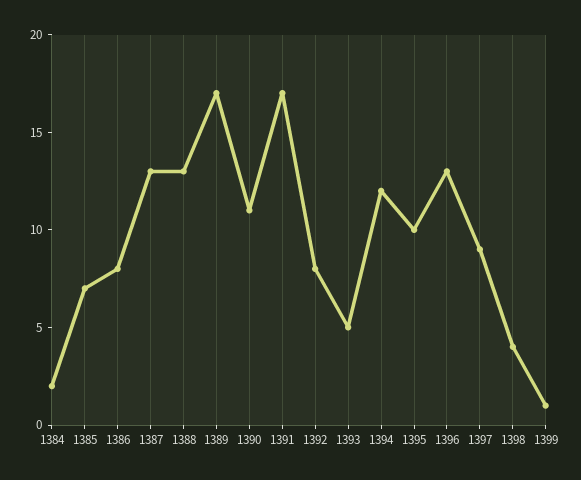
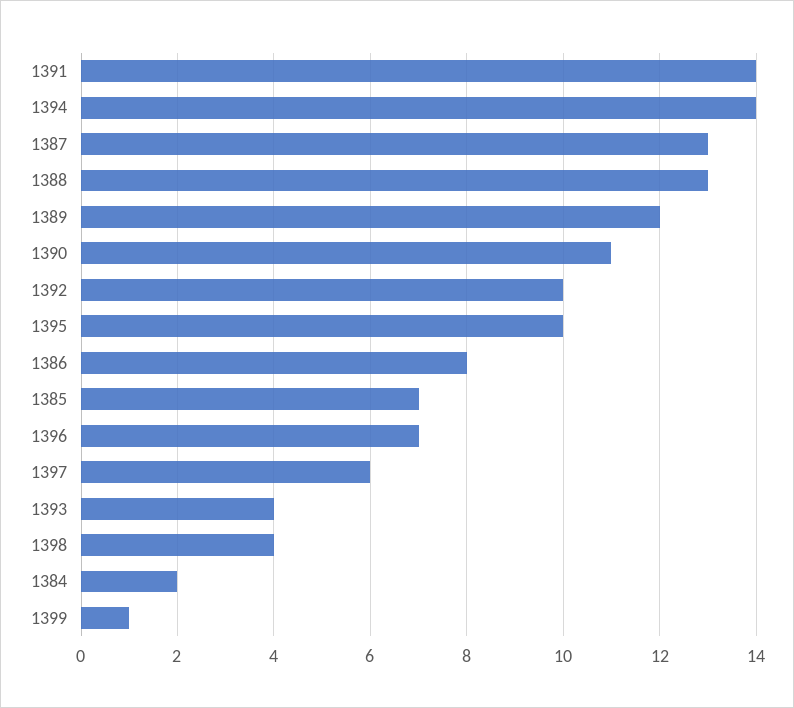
  {
    "1384": 2,
    "1385": 7,
    "1386": 8,
    "1387": 13,
    "1388": 13,
-   "1389": 17,
+   "1389": 12,
    "1390": 11,
-   "1391": 17,
+   "1391": 14,
-   "1392": 8,
+   "1392": 10,
-   "1393": 5,
+   "1393": 4,
-   "1394": 12,
+   "1394": 14,
    "1395": 10,
-   "1396": 13,
+   "1396": 7,
-   "1397": 9,
+   "1397": 6,
    "1398": 4,
    "1399": 1
  }

